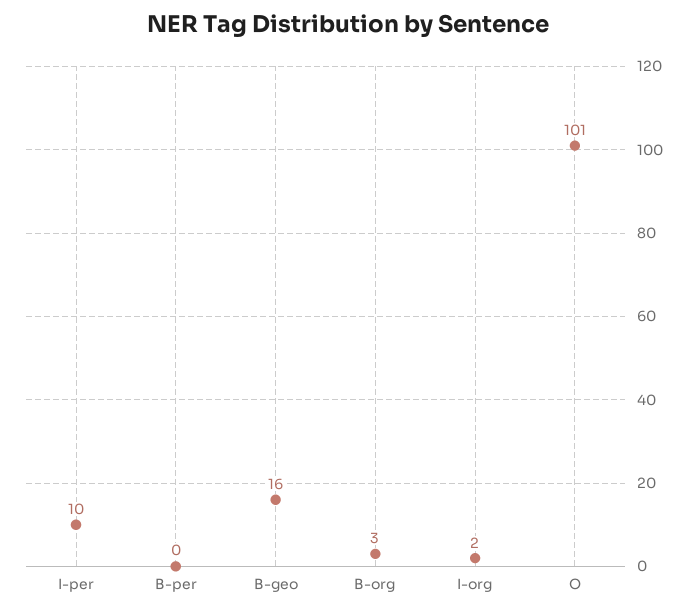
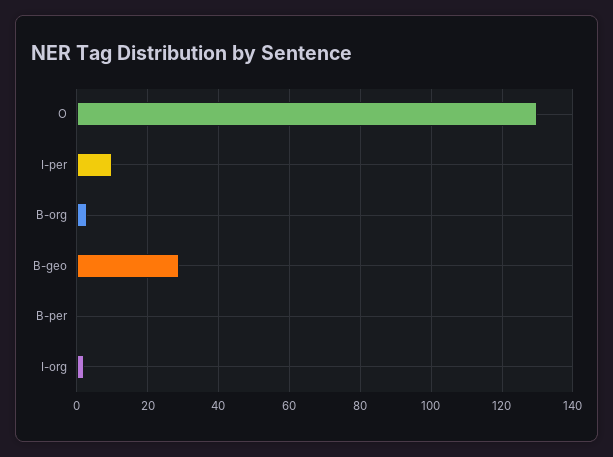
  {
    "I-per": 10,
    "B-per": 0,
-   "B-geo": 16,
+   "B-geo": 30,
    "B-org": 3,
    "I-org": 2,
-   "O": 101
+   "O": 130
  }

